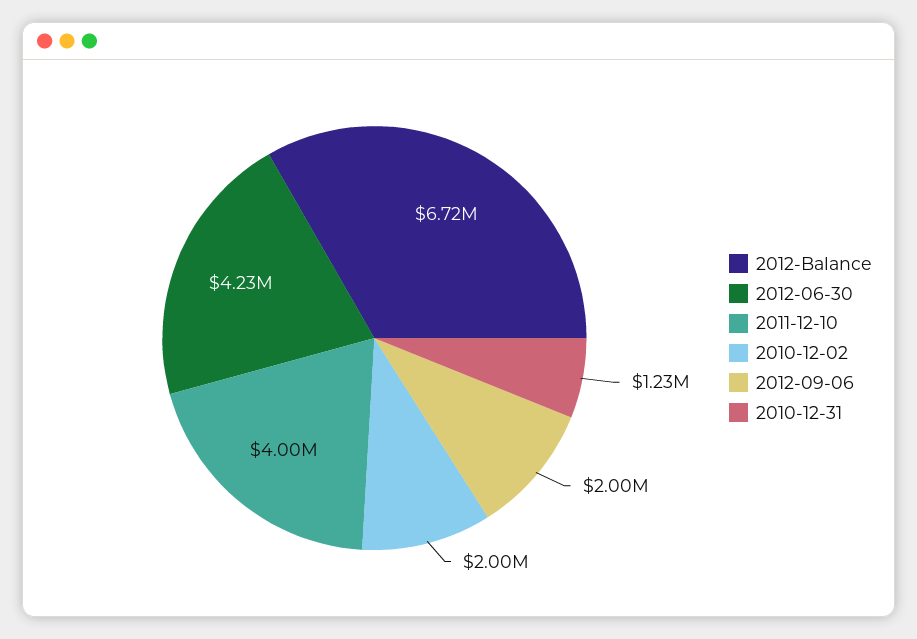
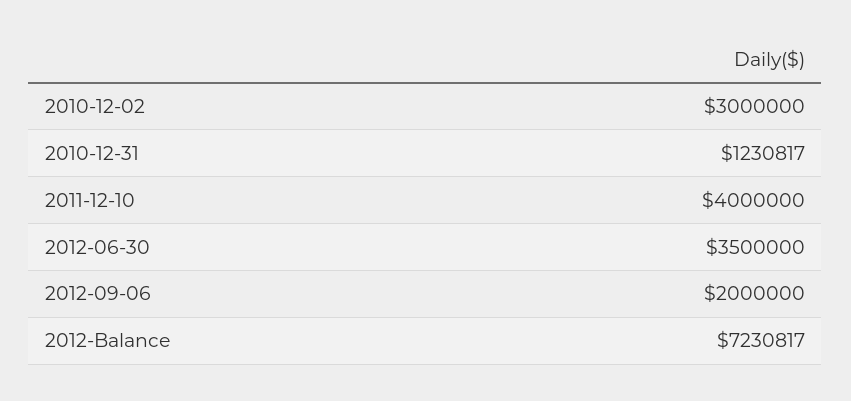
  {
-   "2012-Balance": 6720000,
+   "2012-Balance": 7230817,
-   "2012-06-30": 4230000,
+   "2012-06-30": 3500000,
    "2011-12-10": 4000000,
-   "2010-12-02": 2000000,
+   "2010-12-02": 3000000,
    "2012-09-06": 2000000,
    "2010-12-31": 1230817
  }

